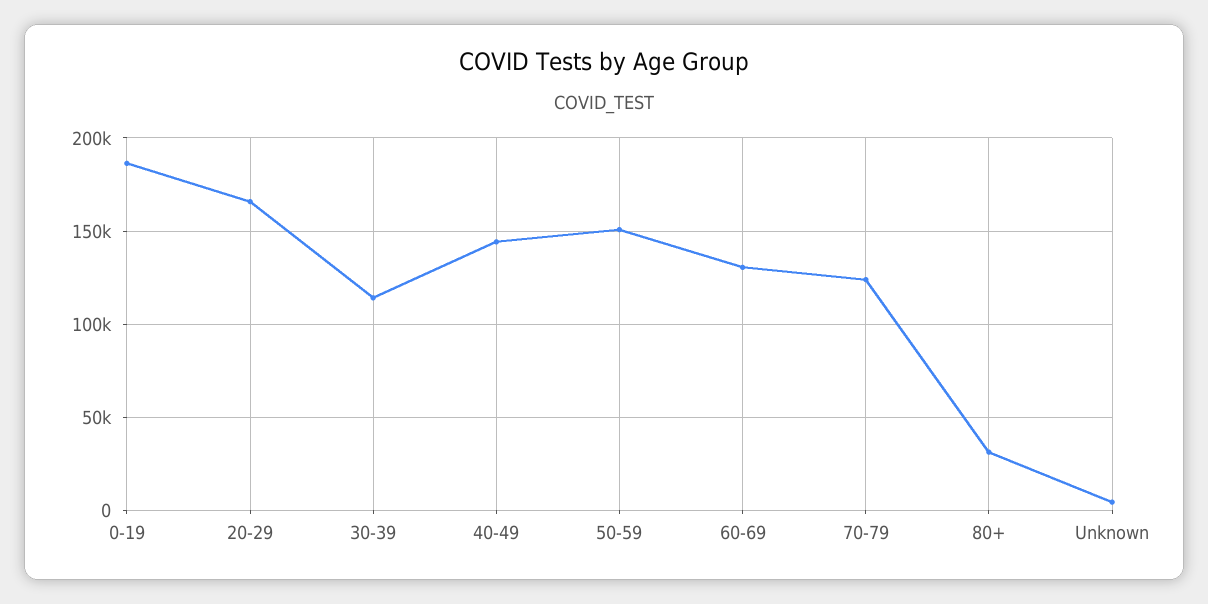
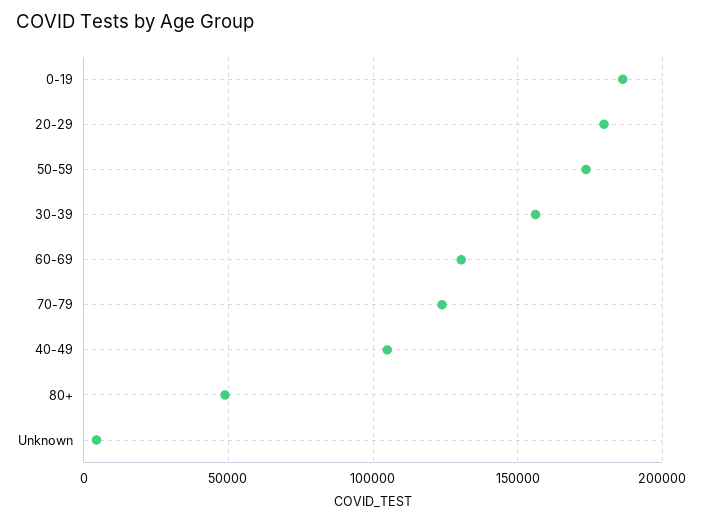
  {
    "0-19": 185000,
-   "20-29": 165000,
+   "20-29": 180000,
-   "30-39": 115000,
+   "30-39": 155000,
-   "40-49": 145000,
+   "40-49": 105000,
-   "50-59": 150000,
+   "50-59": 175000,
    "60-69": 130000,
    "70-79": 125000,
-   "80+": 30000,
+   "80+": 50000,
    "Unknown": 5000
  }

